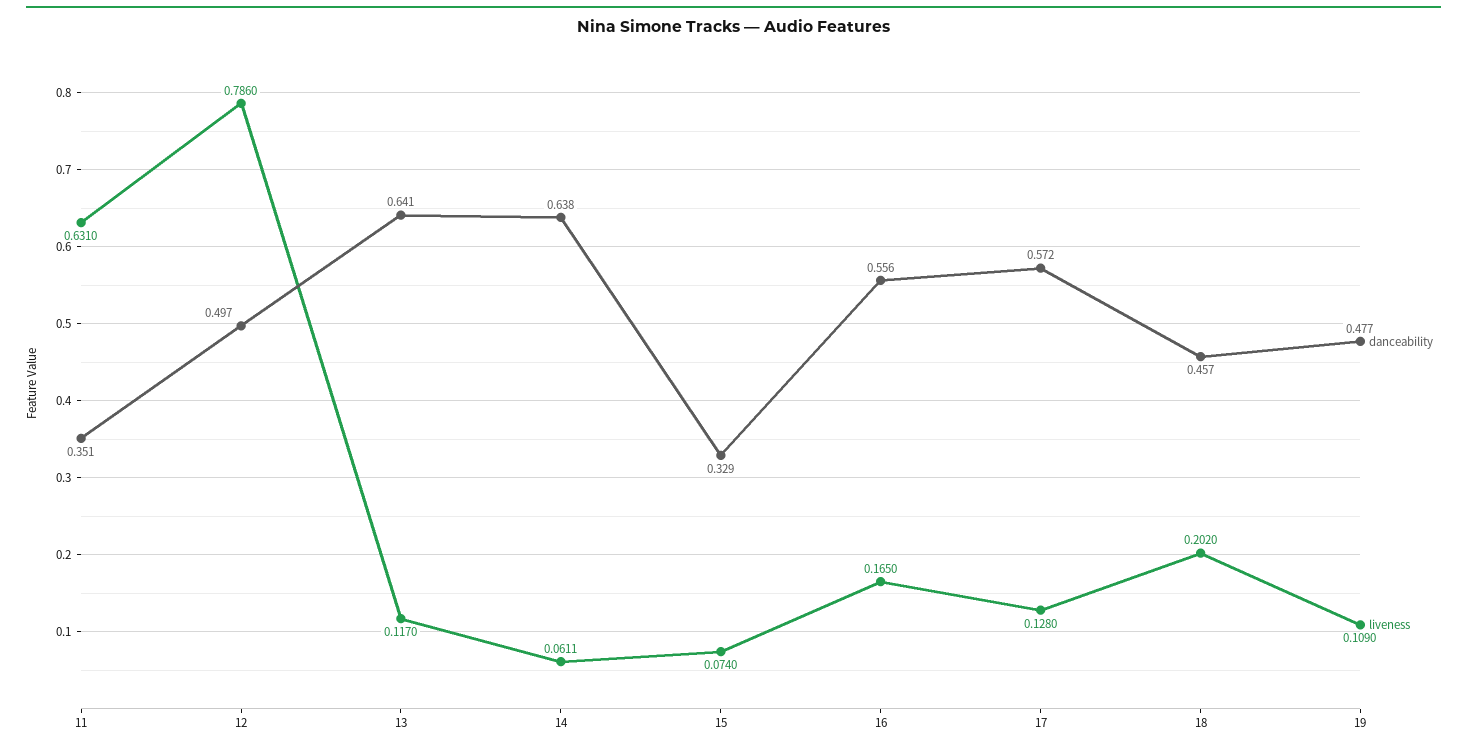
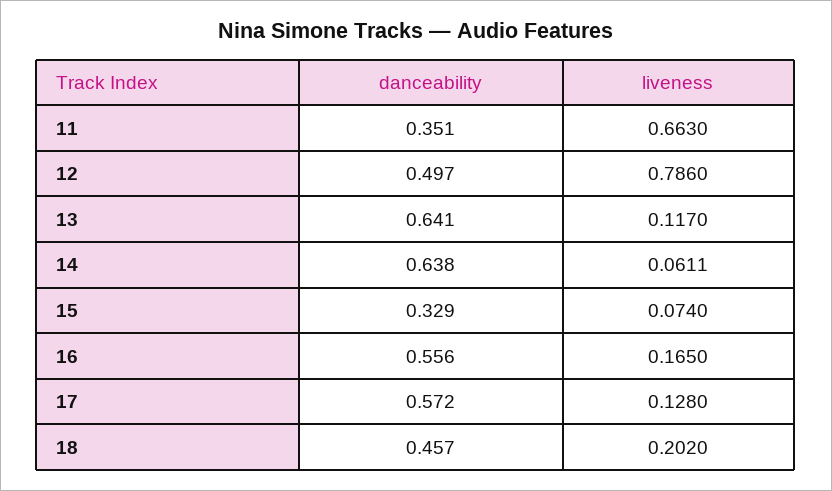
  {
    "danceability": {
      "11": 0.351,
      "12": 0.497,
      "13": 0.641,
      "14": 0.638,
      "15": 0.329,
      "16": 0.556,
      "17": 0.572,
-     "18": 0.457,
+     "18": 0.457
-     "19": 0.477
    },
    "liveness": {
-     "11": 0.631,
+     "11": 0.663,
      "12": 0.786,
      "13": 0.117,
      "14": 0.0611,
      "15": 0.074,
      "16": 0.165,
      "17": 0.128,
-     "18": 0.202,
+     "18": 0.202
-     "19": 0.109
    }
  }

